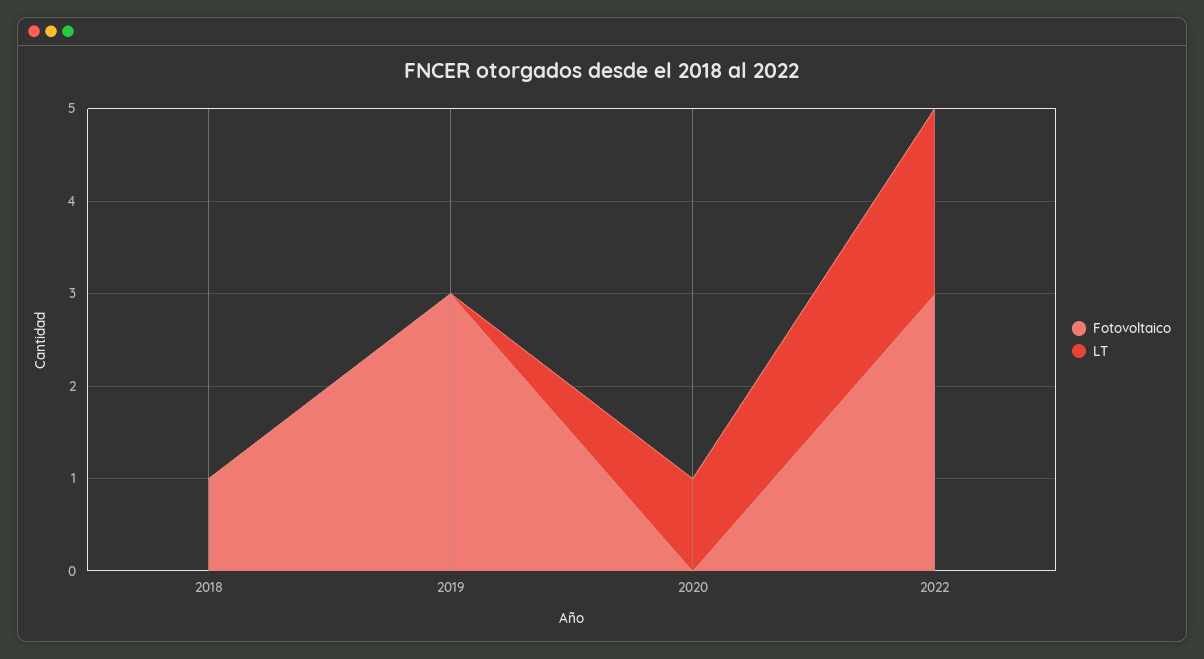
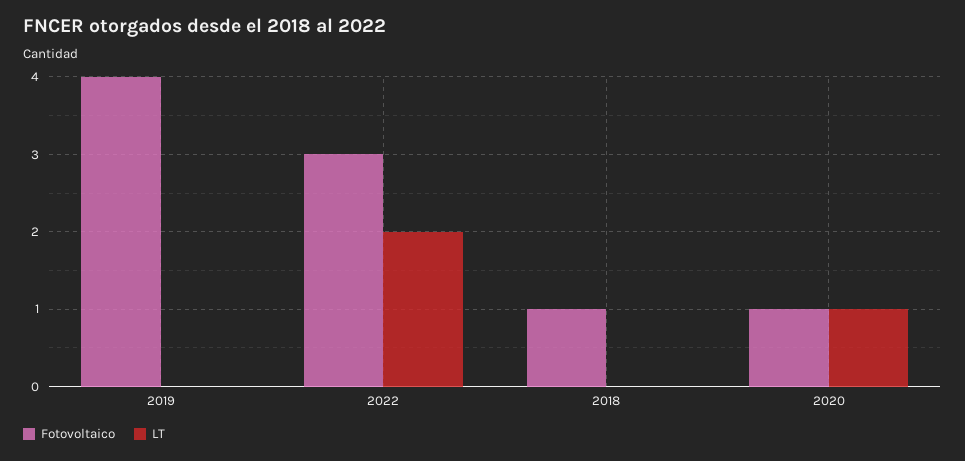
  {
    "Fotovoltaico": {
      "2018": 1,
-     "2019": 3,
+     "2019": 4,
-     "2020": 0,
+     "2020": 1,
      "2022": 3
    },
    "LT": {
      "2018": 0,
      "2019": 0,
      "2020": 1,
      "2022": 2
    }
  }

